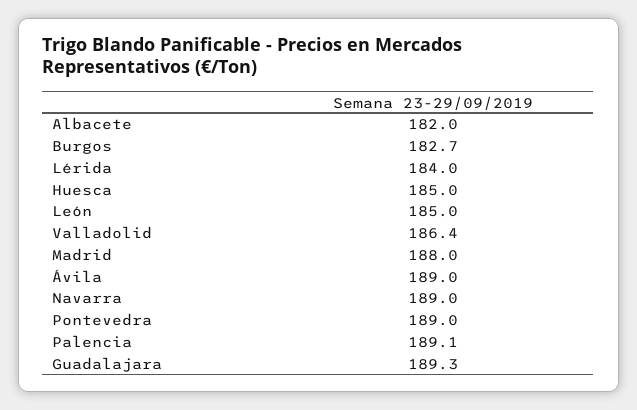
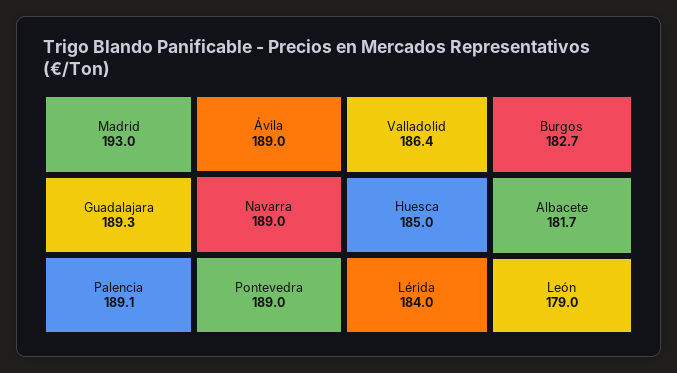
  {
-   "Albacete": 182,
+   "Albacete": 181.7,
    "Burgos": 182.7,
    "Lérida": 184,
    "Huesca": 185,
-   "León": 185,
+   "León": 179,
    "Valladolid": 186.4,
-   "Madrid": 188,
+   "Madrid": 193,
    "Ávila": 189,
    "Navarra": 189,
    "Pontevedra": 189,
    "Palencia": 189.1,
    "Guadalajara": 189.3
  }

